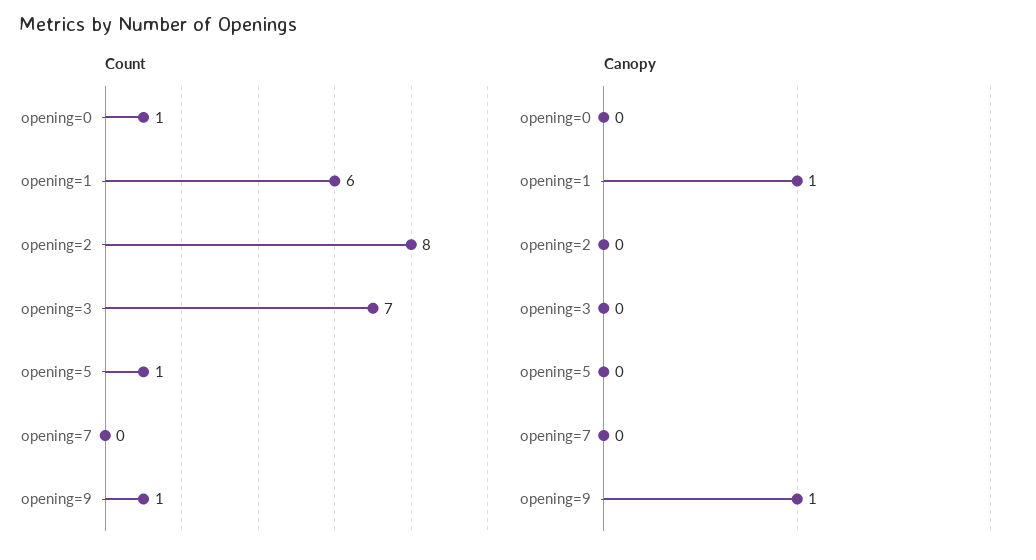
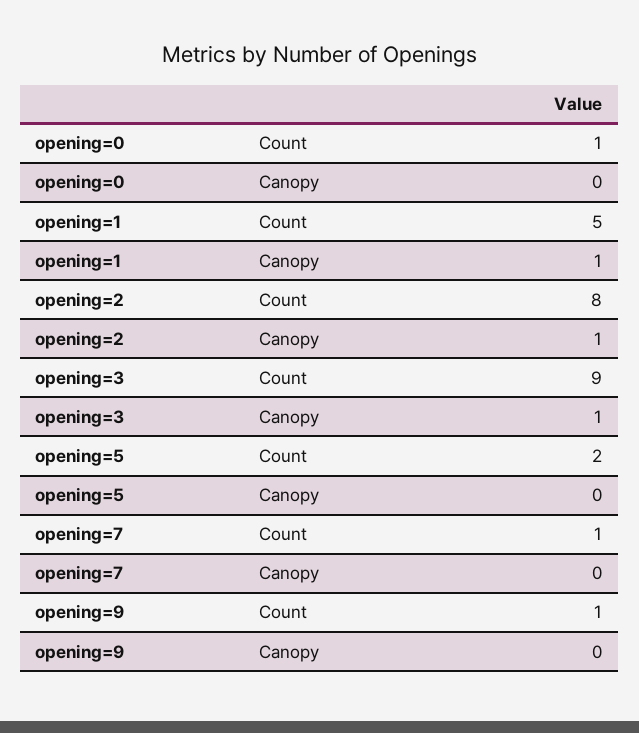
  {
    "Count": {
      "opening=0": 1,
-     "opening=1": 6,
+     "opening=1": 5,
      "opening=2": 8,
-     "opening=3": 7,
+     "opening=3": 9,
-     "opening=5": 1,
+     "opening=5": 2,
-     "opening=7": 0,
+     "opening=7": 1,
      "opening=9": 1
    },
    "Canopy": {
      "opening=0": 0,
      "opening=1": 1,
-     "opening=2": 0,
+     "opening=2": 1,
-     "opening=3": 0,
+     "opening=3": 1,
      "opening=5": 0,
      "opening=7": 0,
-     "opening=9": 1
+     "opening=9": 0
    }
  }

